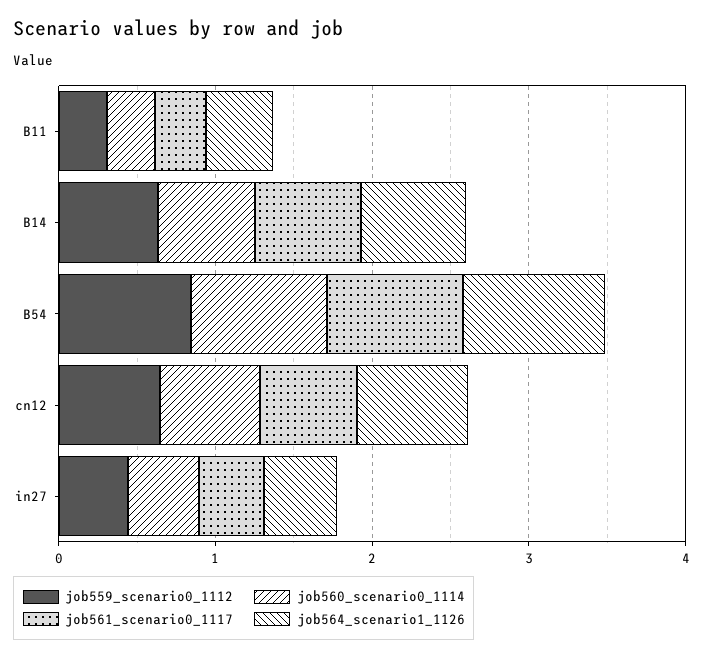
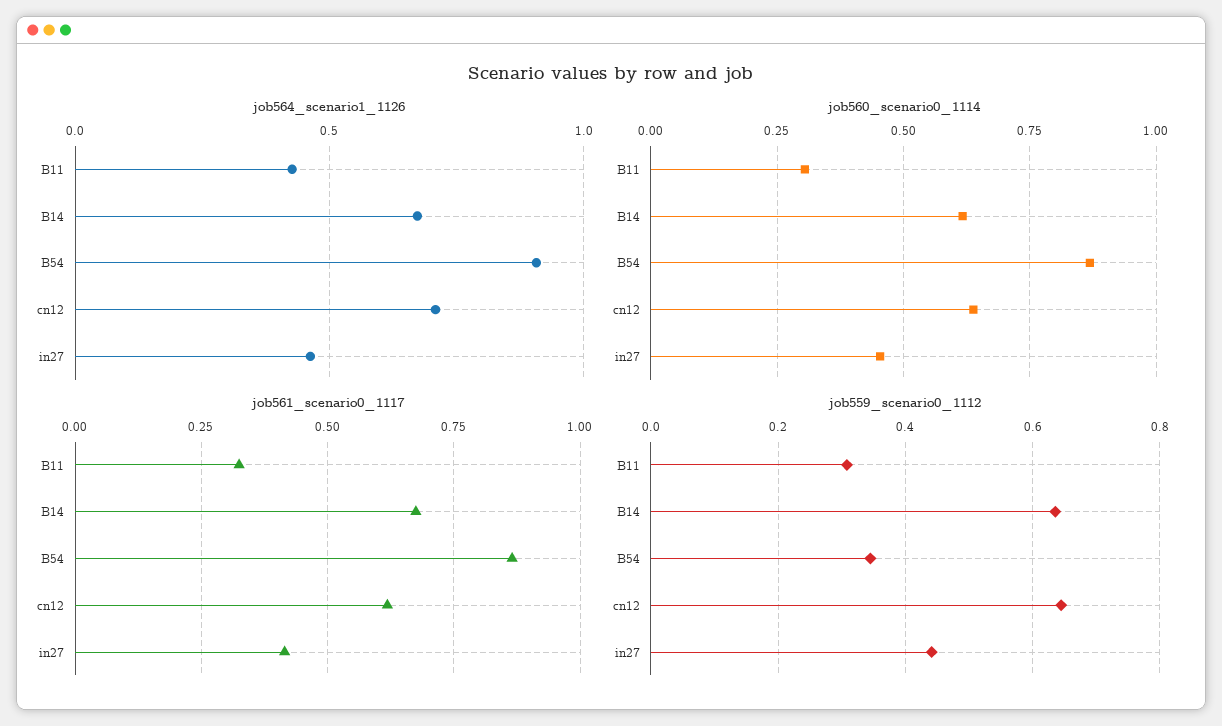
  {
    "job559_scenario0_1112": {
      "B11": 0.3,
      "B14": 0.64,
-     "B54": 0.8,
+     "B54": 0.34,
      "cn12": 0.64,
      "in27": 0.44
    },
    "job560_scenario0_1114": {
      "B11": 0.3,
      "B14": 0.625,
      "B54": 0.875,
      "cn12": 0.65,
      "in27": 0.45
    },
    "job561_scenario0_1117": {
      "B11": 0.325,
      "B14": 0.675,
      "B54": 0.875,
      "cn12": 0.625,
      "in27": 0.425
    },
    "job564_scenario1_1126": {
      "B11": 0.45,
      "B14": 0.65,
      "B54": 0.9,
      "cn12": 0.7,
      "in27": 0.45
    }
  }

